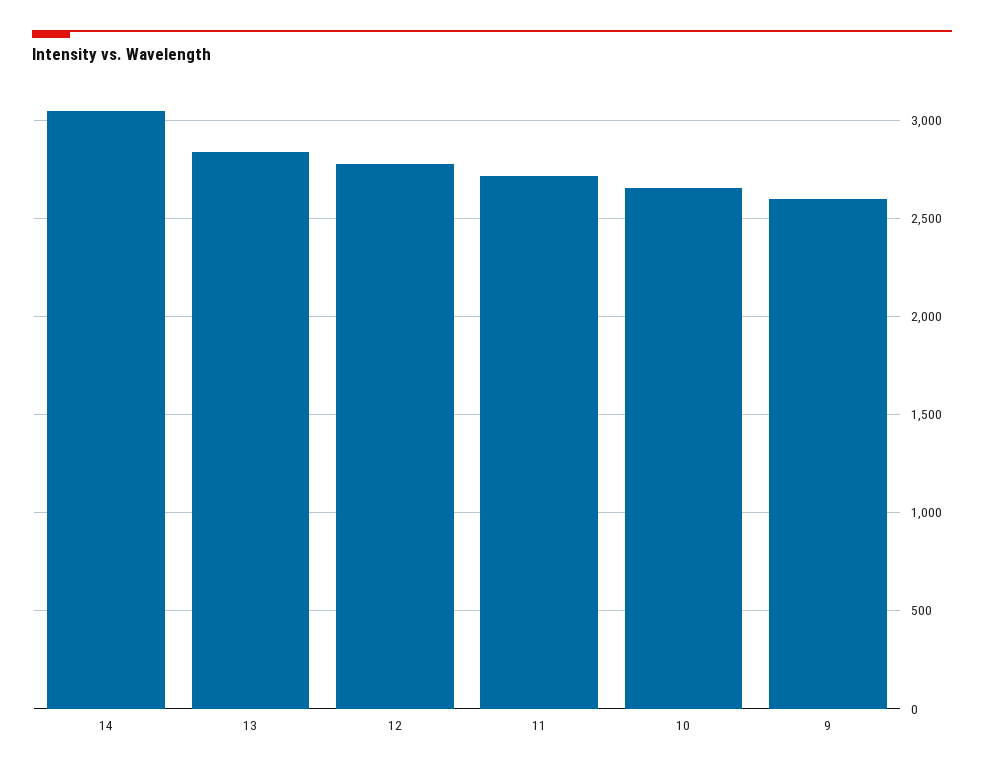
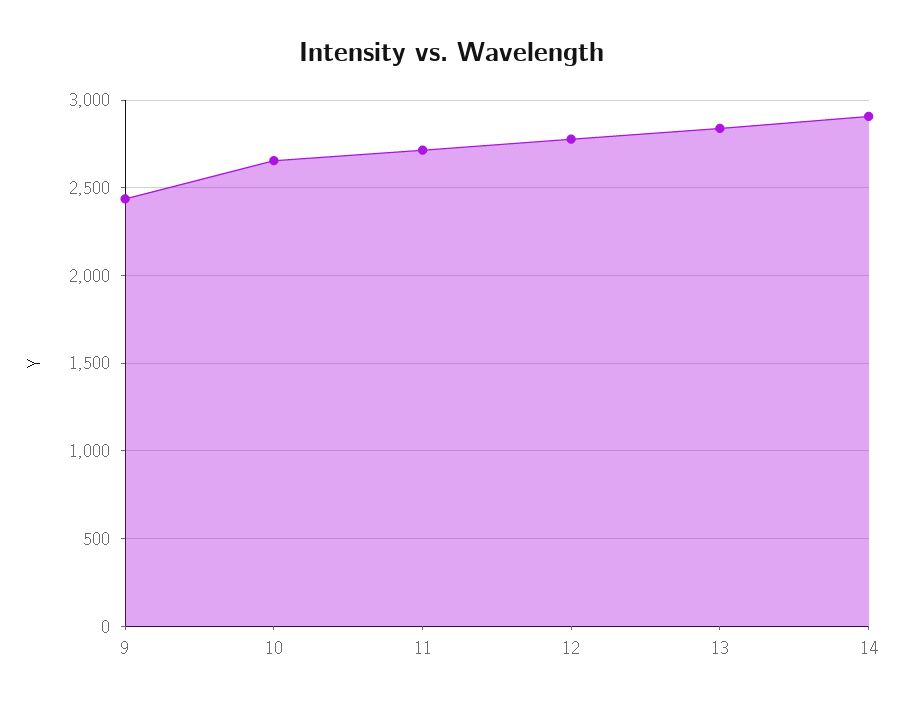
  {
-   "14": 3050,
+   "14": 2900,
    "13": 2850,
    "12": 2800,
    "11": 2700,
    "10": 2650,
-   "9": 2600
+   "9": 2450
  }

